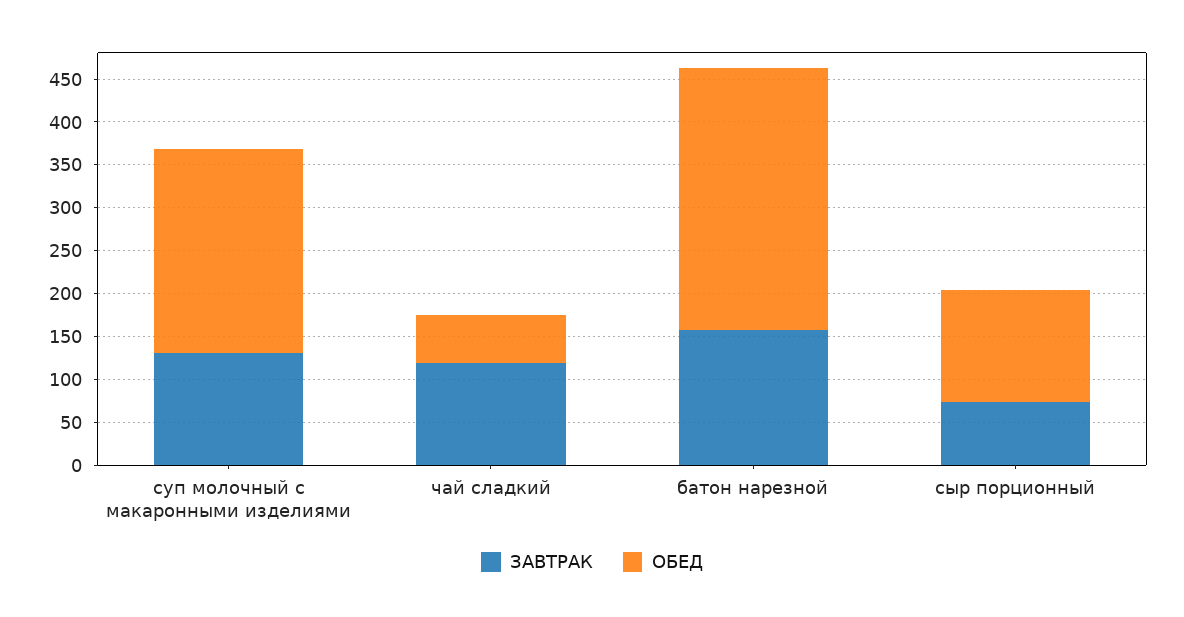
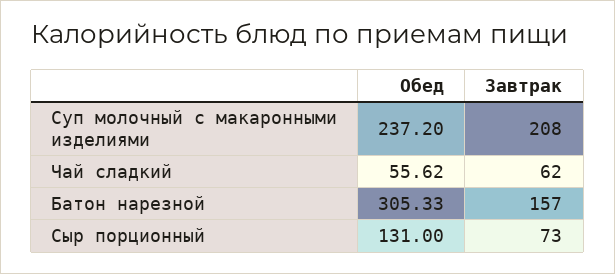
  {
    "ЗАВТРАК": {
-     "суп молочный с макаронными изделиями": 130,
+     "суп молочный с макаронными изделиями": 208,
-     "чай сладкий": 120,
+     "чай сладкий": 62,
      "батон нарезной": 157,
      "сыр порционный": 73
    },
    "ОБЕД": {
      "суп молочный с макаронными изделиями": 237.2,
      "чай сладкий": 55.62,
      "батон нарезной": 305.33,
      "сыр порционный": 131
    }
  }

